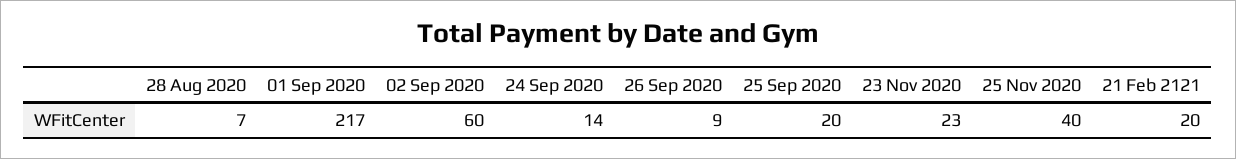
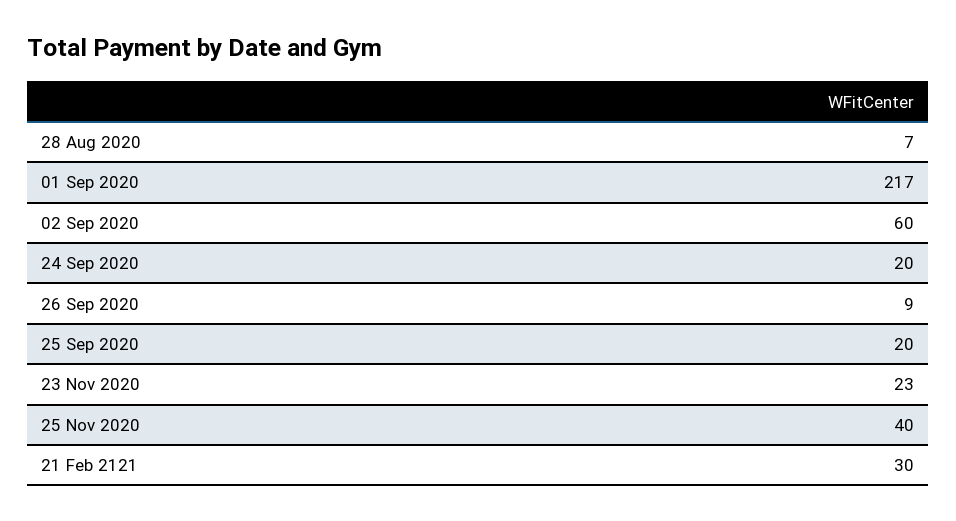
  {
    "28 Aug 2020": 7,
    "01 Sep 2020": 217,
    "02 Sep 2020": 60,
-   "24 Sep 2020": 14,
+   "24 Sep 2020": 20,
    "26 Sep 2020": 9,
    "25 Sep 2020": 20,
    "23 Nov 2020": 23,
    "25 Nov 2020": 40,
-   "21 Feb 2121": 20
+   "21 Feb 2121": 30
  }

